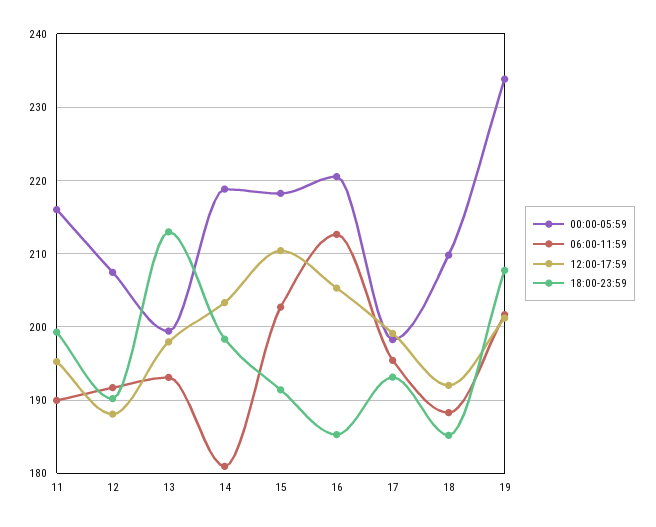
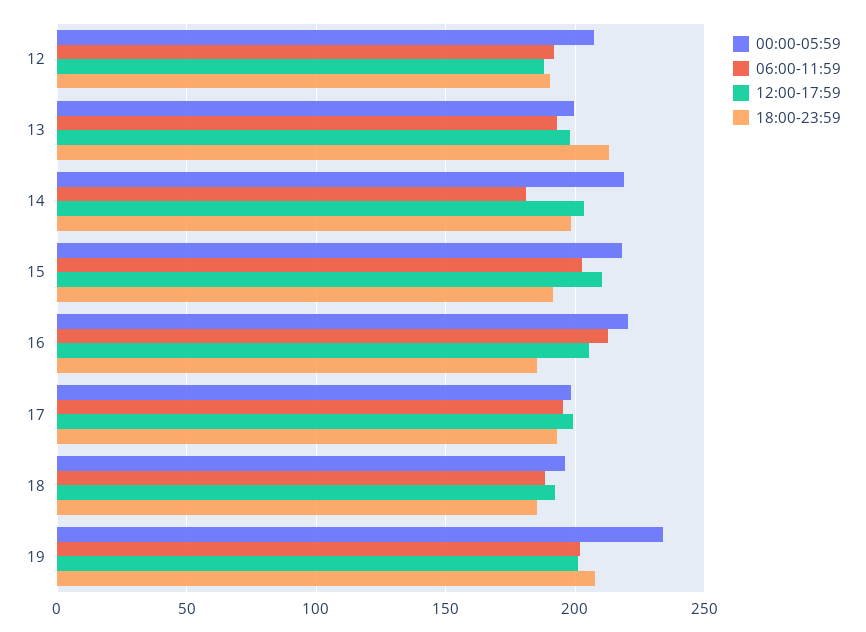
  {
    "00:00-05:59": {
-     "11": 216,
      "12": 207,
      "13": 199,
      "14": 219,
      "15": 218,
      "16": 221,
      "17": 198,
-     "18": 210,
+     "18": 195,
      "19": 234
    },
    "06:00-11:59": {
-     "11": 190,
      "12": 192,
      "13": 193,
      "14": 181,
      "15": 203,
      "16": 213,
      "17": 195,
      "18": 188,
      "19": 202
    },
    "12:00-17:59": {
-     "11": 195,
      "12": 188,
      "13": 198,
      "14": 203,
      "15": 210,
      "16": 205,
      "17": 199,
      "18": 192,
      "19": 201
    },
    "18:00-23:59": {
-     "11": 199,
      "12": 190,
      "13": 213,
      "14": 198,
      "15": 191,
      "16": 185,
      "17": 193,
      "18": 185,
      "19": 208
    }
  }

